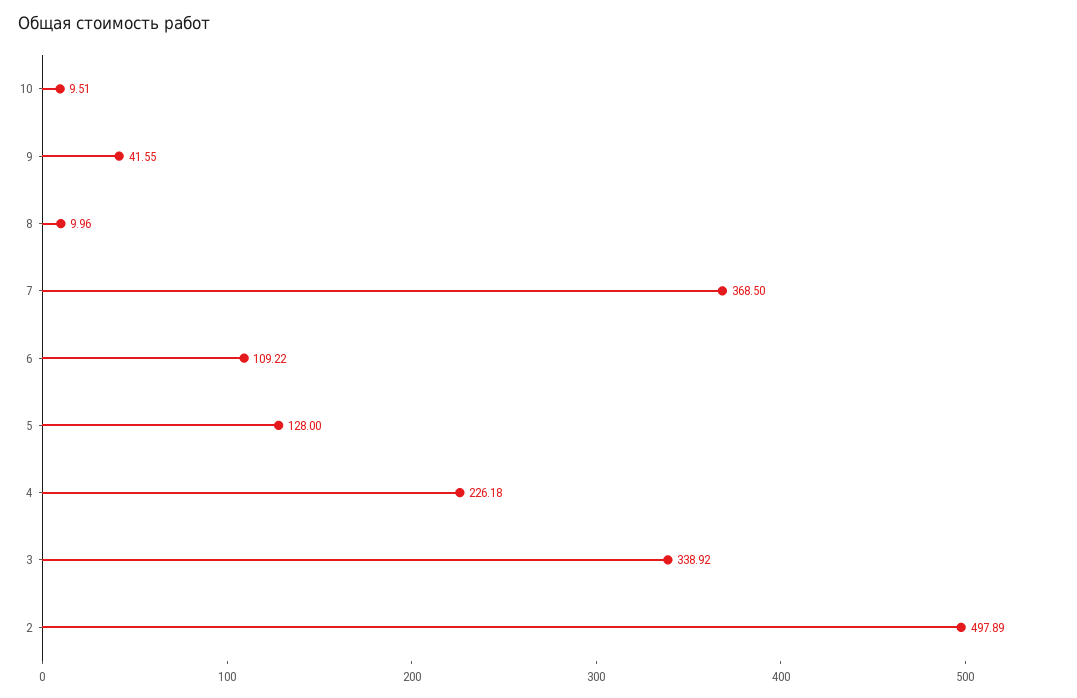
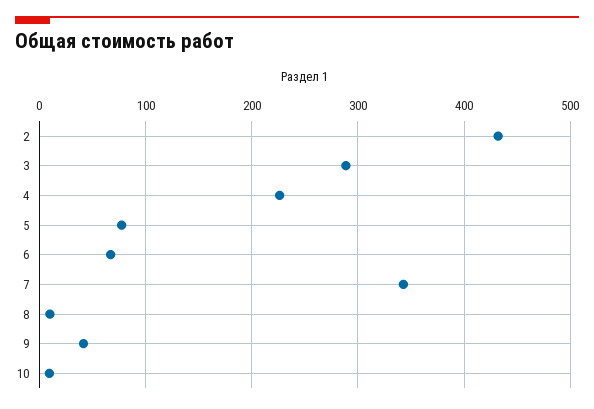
  {
    "10": 9.51,
    "9": 41.55,
    "8": 9.96,
-   "7": 368.5,
+   "7": 340,
-   "6": 109.22,
+   "6": 70,
-   "5": 128,
+   "5": 80,
    "4": 226.18,
-   "3": 338.92,
+   "3": 290,
-   "2": 497.89
+   "2": 430
  }

